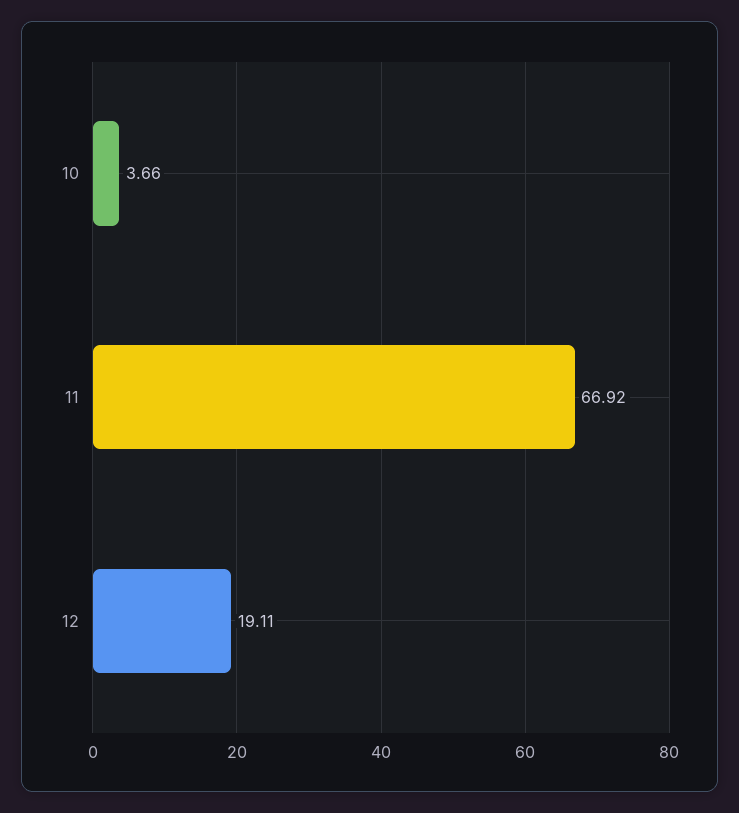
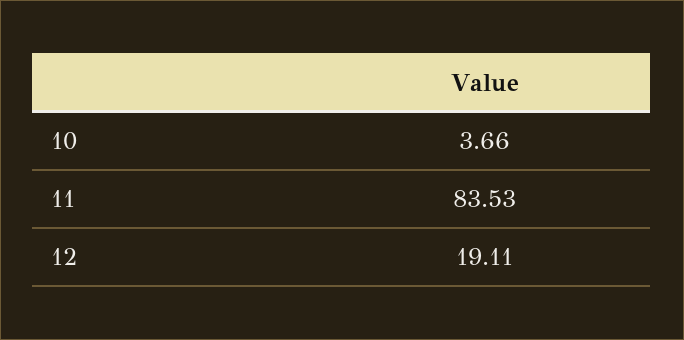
  {
    "10": 3.66,
-   "11": 66.92,
+   "11": 83.53,
    "12": 19.11
  }

